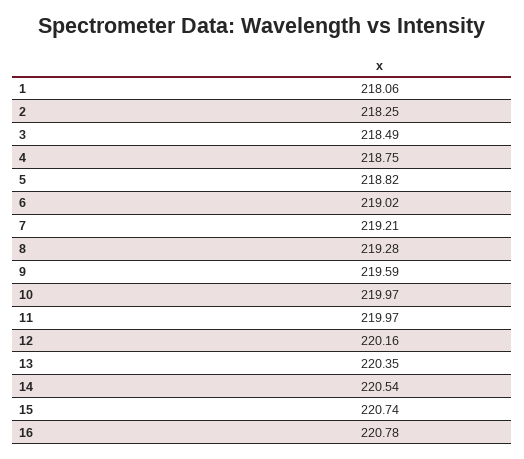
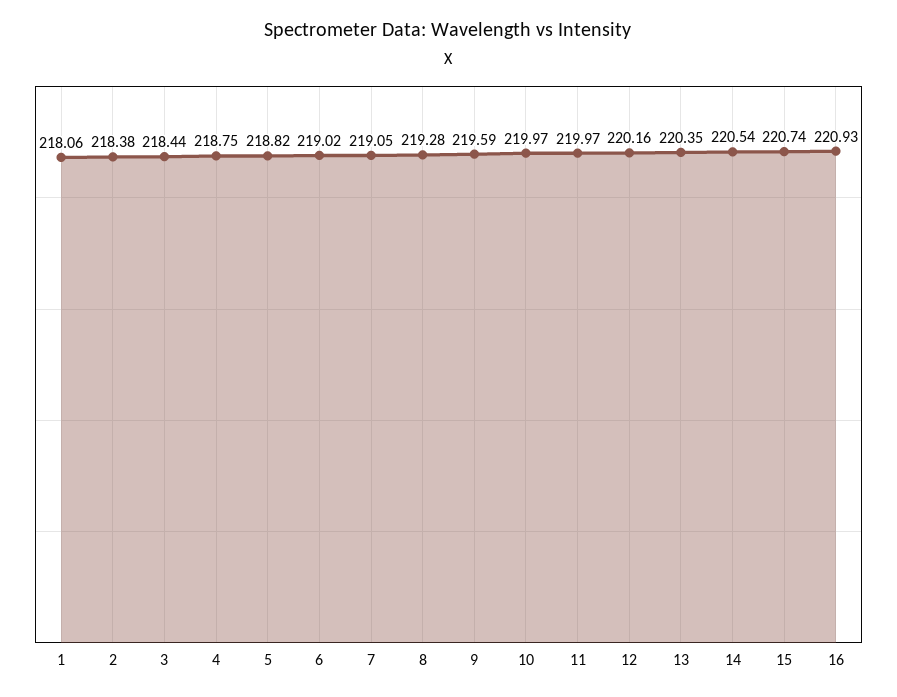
  {
    "1": 218.06,
-   "2": 218.25,
+   "2": 218.38,
-   "3": 218.49,
+   "3": 218.44,
    "4": 218.75,
    "5": 218.82,
    "6": 219.02,
-   "7": 219.21,
+   "7": 219.05,
    "8": 219.28,
    "9": 219.59,
    "10": 219.97,
    "11": 219.97,
    "12": 220.16,
    "13": 220.35,
    "14": 220.54,
    "15": 220.74,
-   "16": 220.78
+   "16": 220.93
  }

